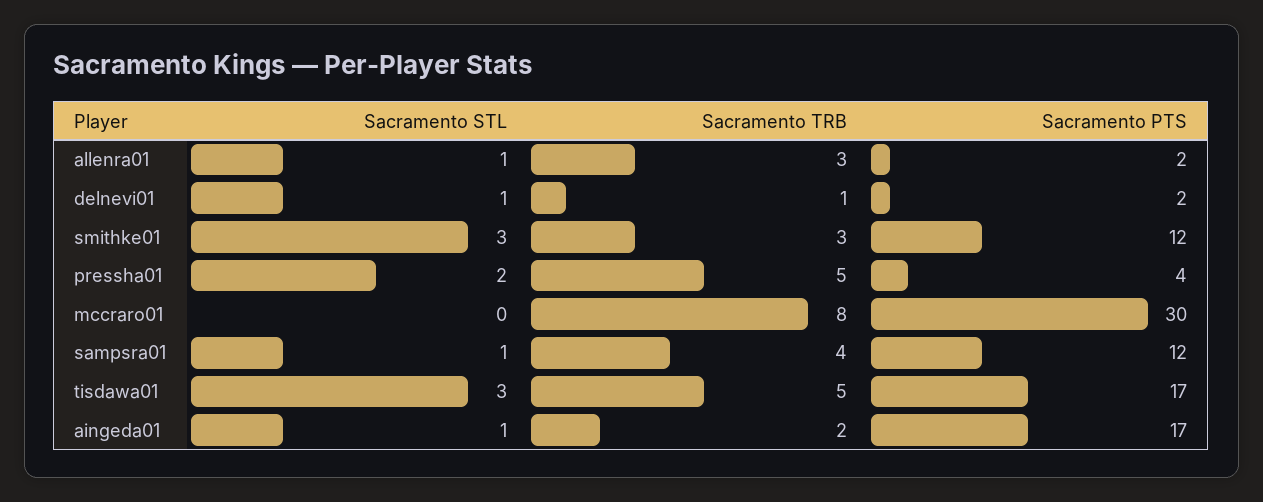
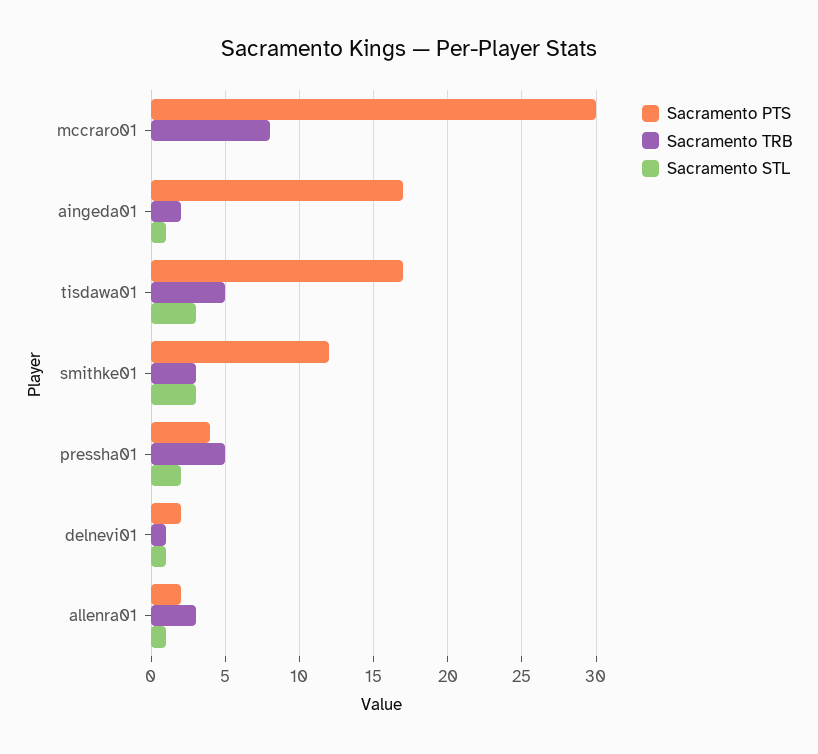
  {
    "Sacramento STL": {
      "allenra01": 1,
      "delnevi01": 1,
      "smithke01": 3,
      "pressha01": 2,
      "mccraro01": 0,
-     "sampsra01": 1,
      "tisdawa01": 3,
      "aingeda01": 1
    },
    "Sacramento TRB": {
      "allenra01": 3,
      "delnevi01": 1,
      "smithke01": 3,
      "pressha01": 5,
      "mccraro01": 8,
-     "sampsra01": 4,
      "tisdawa01": 5,
      "aingeda01": 2
    },
    "Sacramento PTS": {
      "allenra01": 2,
      "delnevi01": 2,
      "smithke01": 12,
      "pressha01": 4,
      "mccraro01": 30,
-     "sampsra01": 12,
      "tisdawa01": 17,
      "aingeda01": 17
    }
  }

